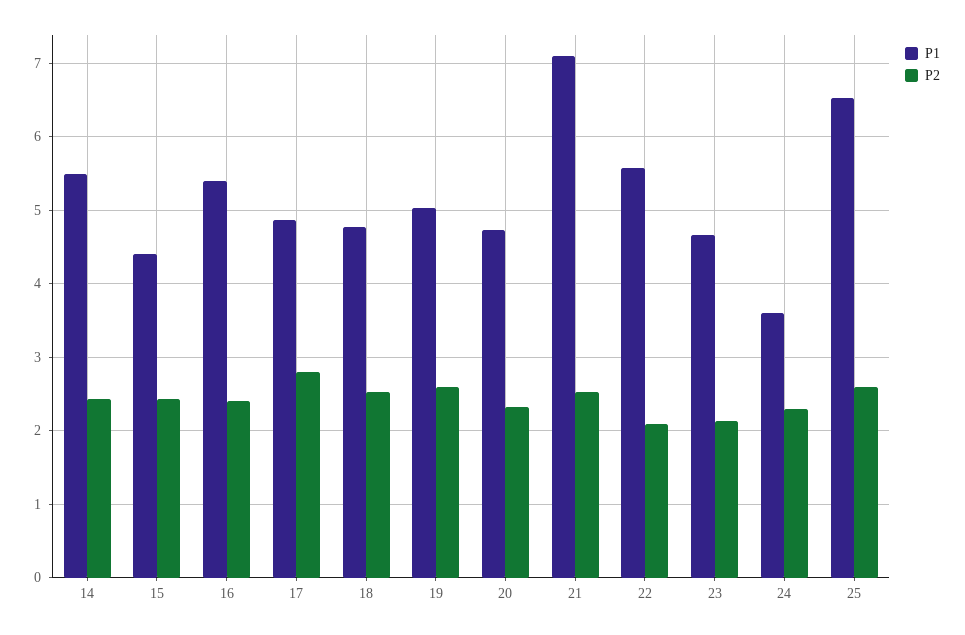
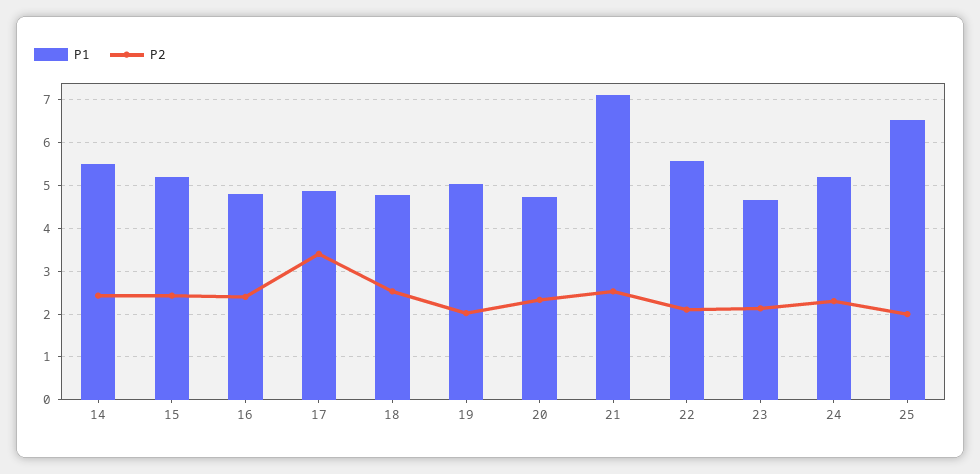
  {
    "P1": {
      "14": 5.5,
-     "15": 4.4,
+     "15": 5.2,
-     "16": 5.4,
+     "16": 4.8,
      "17": 4.9,
      "18": 4.8,
      "19": 5,
      "20": 4.7,
      "21": 7.1,
      "22": 5.6,
      "23": 4.7,
-     "24": 3.6,
+     "24": 5.2,
      "25": 6.5
    },
    "P2": {
      "14": 2.4,
      "15": 2.4,
      "16": 2.4,
-     "17": 2.8,
+     "17": 3.4,
      "18": 2.5,
-     "19": 2.6,
+     "19": 2,
      "20": 2.3,
      "21": 2.5,
      "22": 2.1,
      "23": 2.1,
      "24": 2.3,
-     "25": 2.6
+     "25": 2
    }
  }

